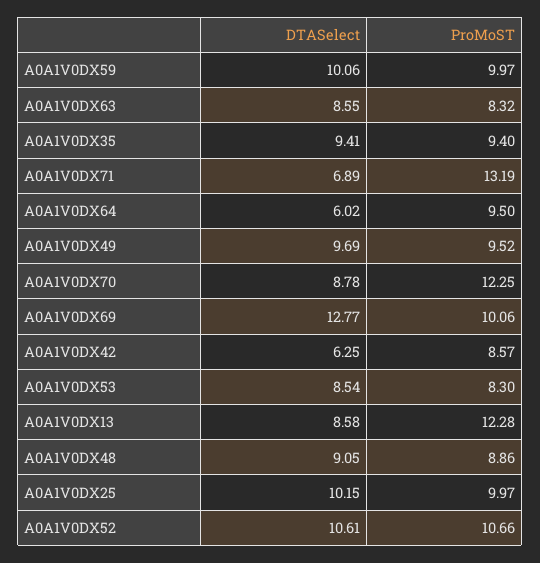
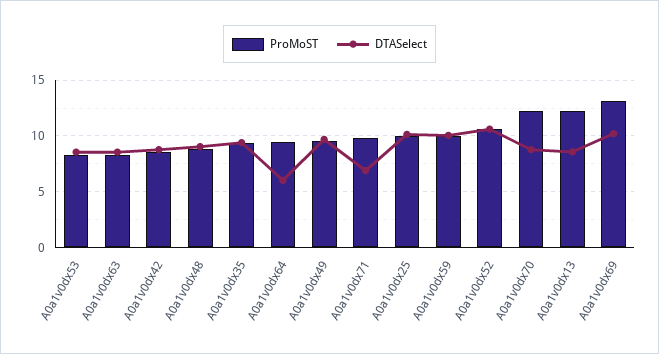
  {
    "DTASelect": {
      "A0A1V0DX59": 10.06,
      "A0A1V0DX63": 8.55,
      "A0A1V0DX35": 9.41,
      "A0A1V0DX71": 6.89,
      "A0A1V0DX64": 6.02,
      "A0A1V0DX49": 9.69,
      "A0A1V0DX70": 8.78,
-     "A0A1V0DX69": 12.77,
+     "A0A1V0DX69": 10,
-     "A0A1V0DX42": 6.25,
+     "A0A1V0DX42": 9,
      "A0A1V0DX53": 8.54,
      "A0A1V0DX13": 8.58,
      "A0A1V0DX48": 9.05,
      "A0A1V0DX25": 10.15,
      "A0A1V0DX52": 10.61
    },
    "ProMoST": {
      "A0A1V0DX59": 9.97,
      "A0A1V0DX63": 8.32,
      "A0A1V0DX35": 9.4,
-     "A0A1V0DX71": 13.19,
+     "A0A1V0DX71": 10,
      "A0A1V0DX64": 9.5,
      "A0A1V0DX49": 9.52,
      "A0A1V0DX70": 12.25,
-     "A0A1V0DX69": 10.06,
+     "A0A1V0DX69": 13,
      "A0A1V0DX42": 8.57,
      "A0A1V0DX53": 8.3,
      "A0A1V0DX13": 12.28,
      "A0A1V0DX48": 8.86,
      "A0A1V0DX25": 9.97,
      "A0A1V0DX52": 10.66
    }
  }

